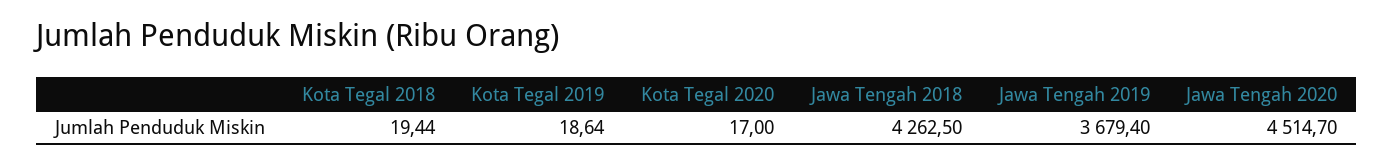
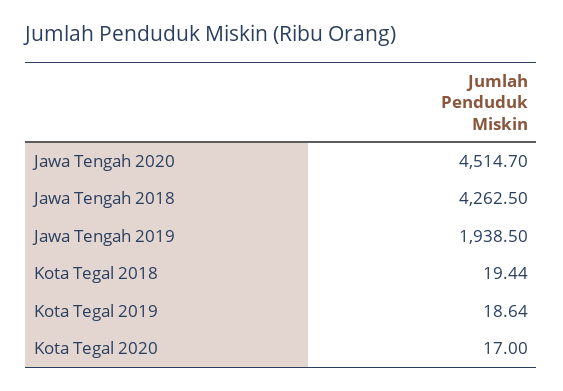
  {
    "Kota Tegal 2018": 19.44,
    "Kota Tegal 2019": 18.64,
    "Kota Tegal 2020": 17,
    "Jawa Tengah 2018": 4262.5,
-   "Jawa Tengah 2019": 3679.4,
+   "Jawa Tengah 2019": 1938.5,
    "Jawa Tengah 2020": 4514.7
  }

